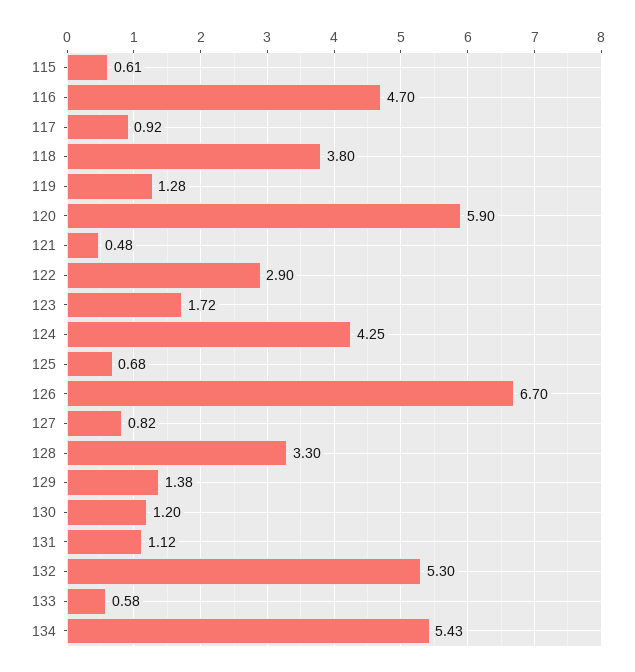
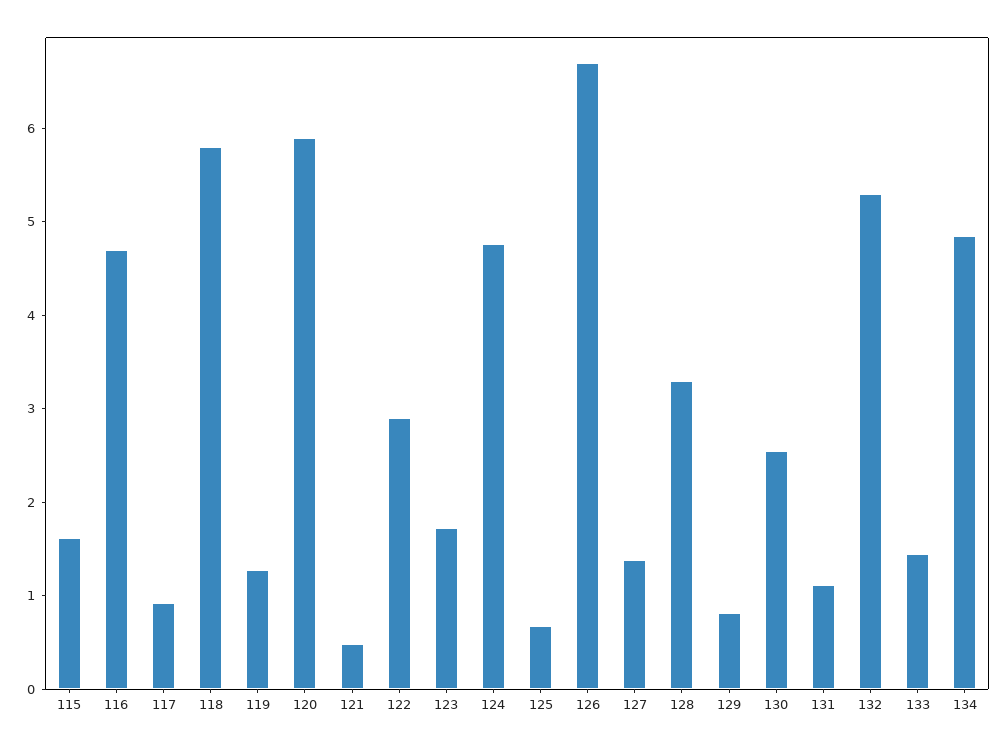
  {
-   "115": 0.61,
+   "115": 1.6,
    "116": 4.7,
    "117": 0.92,
-   "118": 3.8,
+   "118": 5.8,
    "119": 1.28,
    "120": 5.9,
    "121": 0.48,
    "122": 2.9,
    "123": 1.72,
-   "124": 4.25,
+   "124": 4.8,
    "125": 0.68,
    "126": 6.7,
-   "127": 0.82,
+   "127": 1.4,
    "128": 3.3,
-   "129": 1.38,
+   "129": 0.8,
-   "130": 1.2,
+   "130": 2.6,
    "131": 1.12,
    "132": 5.3,
-   "133": 0.58,
+   "133": 1.4,
-   "134": 5.43
+   "134": 4.8
  }

